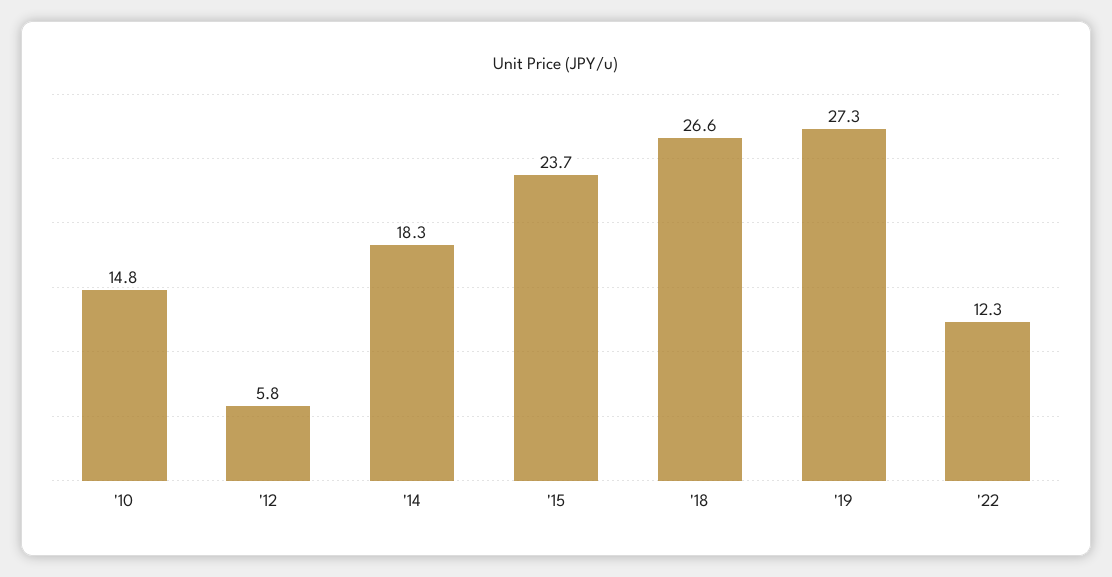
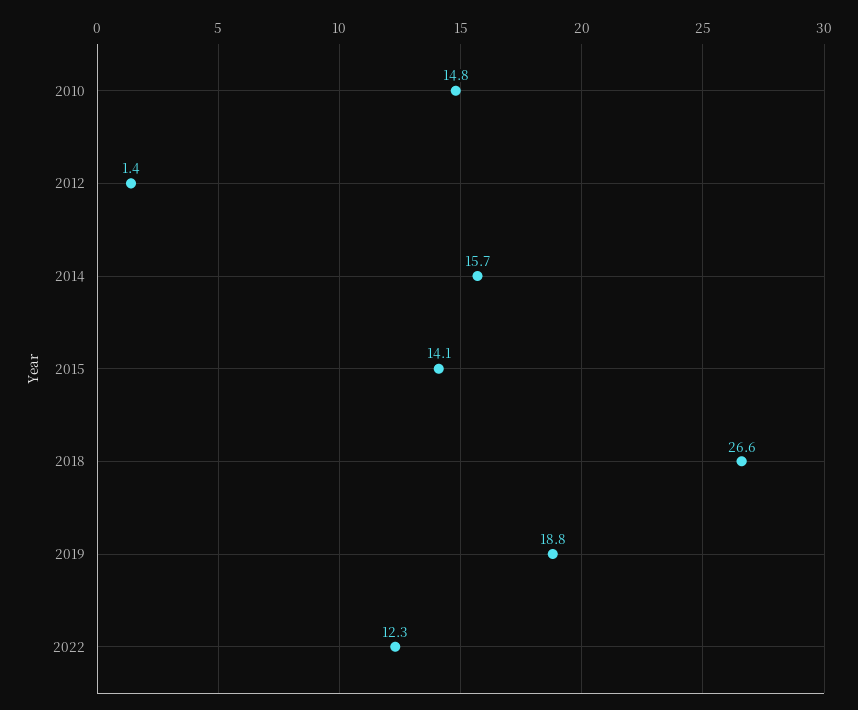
  {
    "'10": 14.8,
-   "'12": 5.8,
+   "'12": 1.4,
-   "'14": 18.3,
+   "'14": 15.7,
-   "'15": 23.7,
+   "'15": 14.1,
    "'18": 26.6,
-   "'19": 27.3,
+   "'19": 18.8,
    "'22": 12.3
  }

